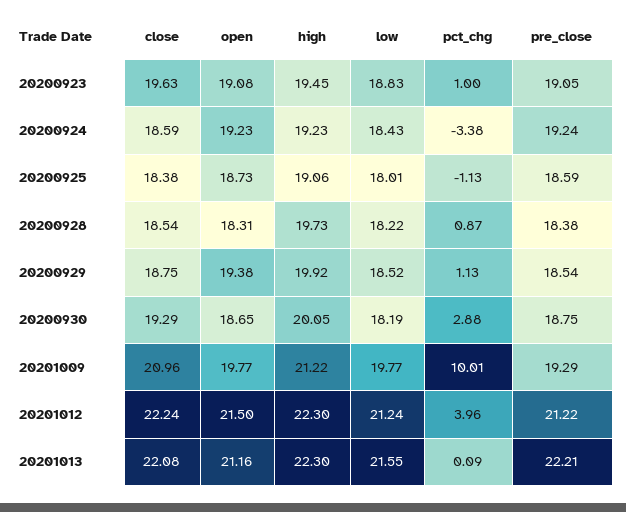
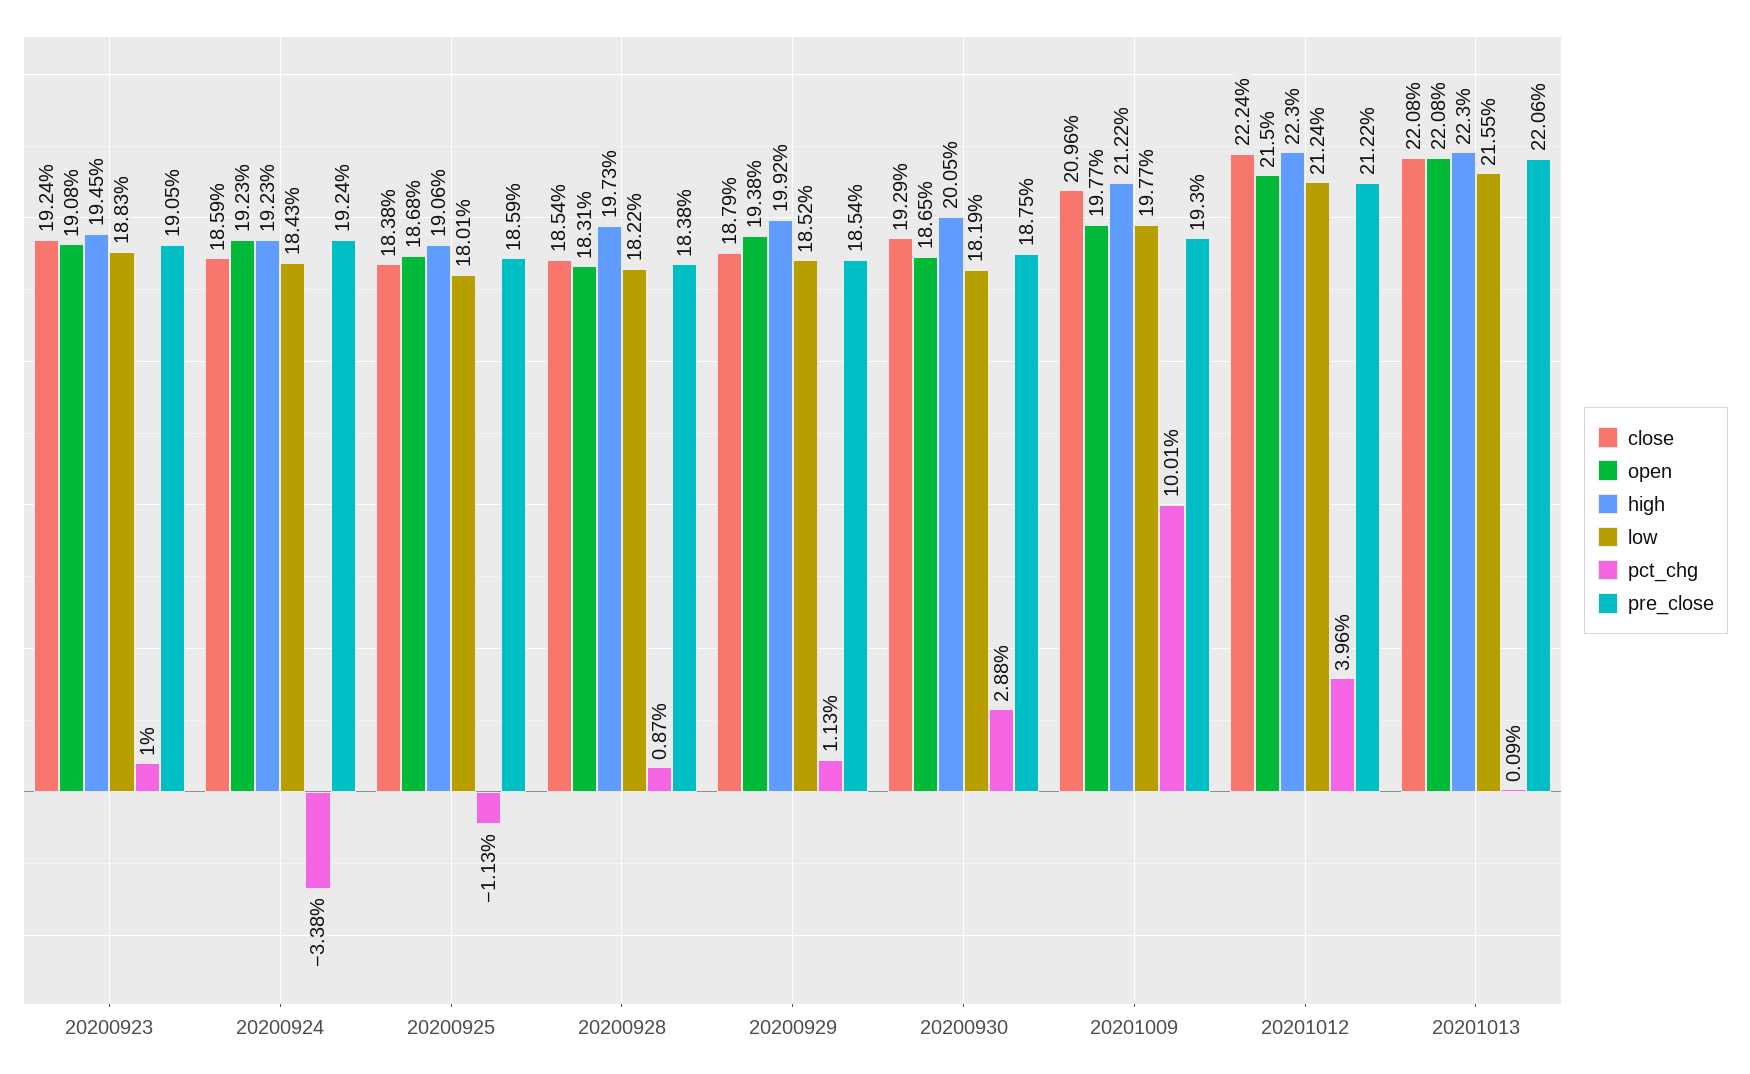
  {
    "close": {
-     "20200923": 19.63,
+     "20200923": 19.24,
      "20200924": 18.59,
      "20200925": 18.38,
      "20200928": 18.54,
-     "20200929": 18.75,
+     "20200929": 18.79,
      "20200930": 19.29,
      "20201009": 20.96,
      "20201012": 22.24,
      "20201013": 22.08
    },
    "open": {
      "20200923": 19.08,
      "20200924": 19.23,
-     "20200925": 18.73,
+     "20200925": 18.68,
      "20200928": 18.31,
      "20200929": 19.38,
      "20200930": 18.65,
      "20201009": 19.77,
      "20201012": 21.5,
-     "20201013": 21.16
+     "20201013": 22.08
    },
    "high": {
      "20200923": 19.45,
      "20200924": 19.23,
      "20200925": 19.06,
      "20200928": 19.73,
      "20200929": 19.92,
      "20200930": 20.05,
      "20201009": 21.22,
      "20201012": 22.3,
      "20201013": 22.3
    },
    "low": {
      "20200923": 18.83,
      "20200924": 18.43,
      "20200925": 18.01,
      "20200928": 18.22,
      "20200929": 18.52,
      "20200930": 18.19,
      "20201009": 19.77,
      "20201012": 21.24,
      "20201013": 21.55
    },
    "pct_chg": {
      "20200923": 1,
      "20200924": -3.38,
      "20200925": -1.13,
      "20200928": 0.87,
      "20200929": 1.13,
      "20200930": 2.88,
      "20201009": 10.01,
      "20201012": 3.96,
      "20201013": 0.09
    },
    "pre_close": {
      "20200923": 19.05,
      "20200924": 19.24,
      "20200925": 18.59,
      "20200928": 18.38,
      "20200929": 18.54,
      "20200930": 18.75,
-     "20201009": 19.29,
+     "20201009": 19.3,
      "20201012": 21.22,
-     "20201013": 22.21
+     "20201013": 22.06
    }
  }

